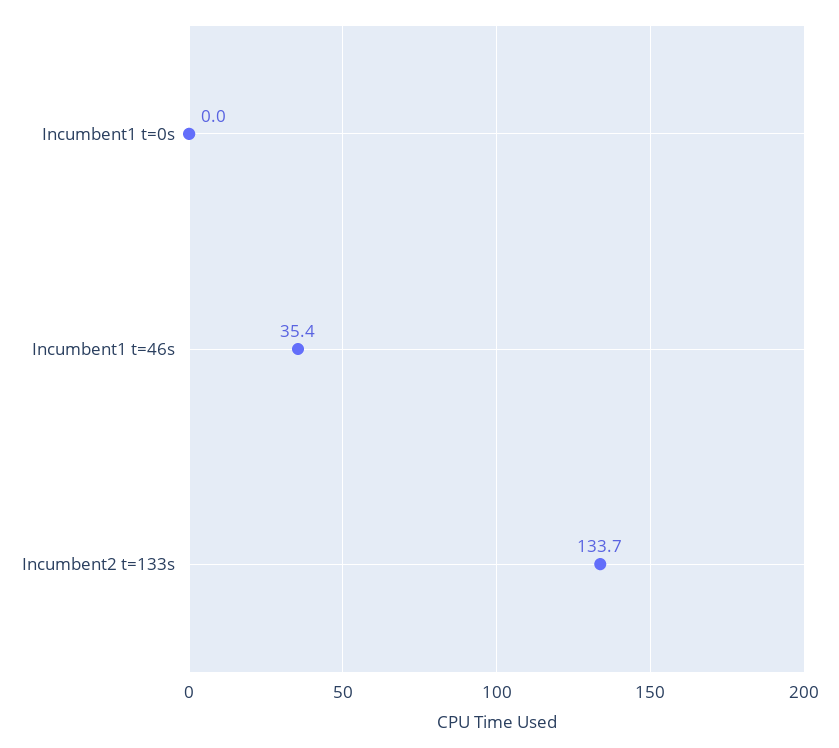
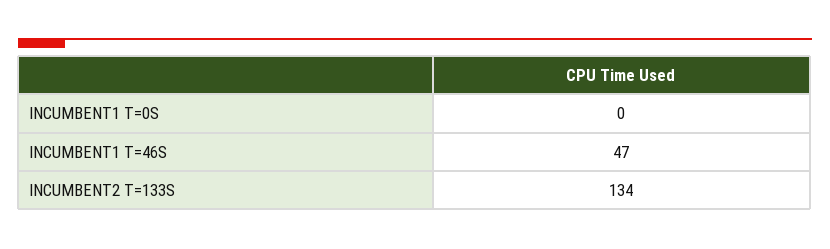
  {
    "Incumbent1 t=0s": 0,
-   "Incumbent1 t=46s": 35.4,
+   "Incumbent1 t=46s": 47,
    "Incumbent2 t=133s": 133.7
  }

